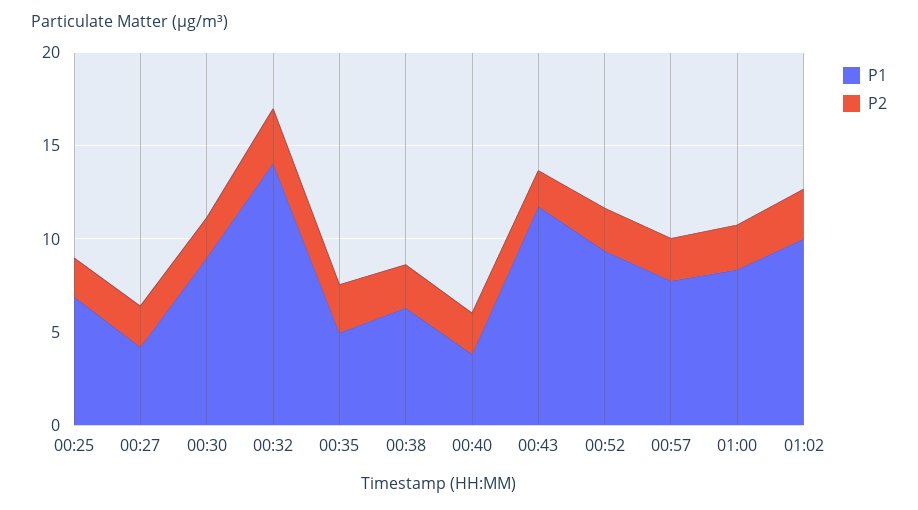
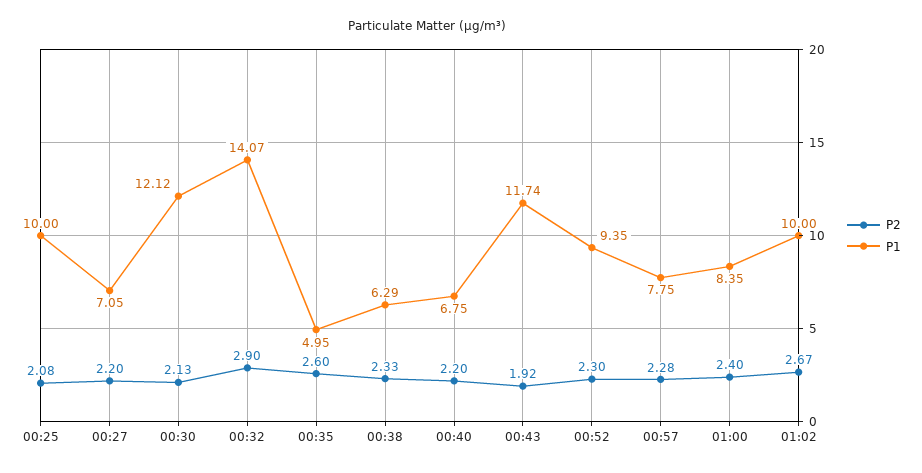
  {
    "P1": {
-     "00:25": 7,
+     "00:25": 10,
-     "00:27": 4,
+     "00:27": 7.05,
-     "00:30": 9,
+     "00:30": 12.12,
      "00:32": 14.07,
      "00:35": 4.95,
      "00:38": 6.29,
-     "00:40": 4,
+     "00:40": 6.75,
      "00:43": 11.74,
      "00:52": 9.35,
      "00:57": 7.75,
      "01:00": 8.35,
      "01:02": 10
    },
    "P2": {
      "00:25": 2.08,
      "00:27": 2.2,
      "00:30": 2.13,
      "00:32": 2.9,
      "00:35": 2.6,
      "00:38": 2.33,
      "00:40": 2.2,
      "00:43": 1.92,
      "00:52": 2.3,
      "00:57": 2.28,
      "01:00": 2.4,
      "01:02": 2.67
    }
  }

